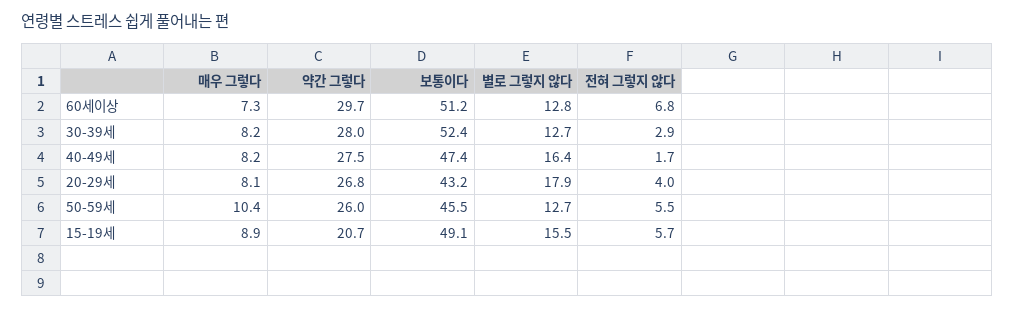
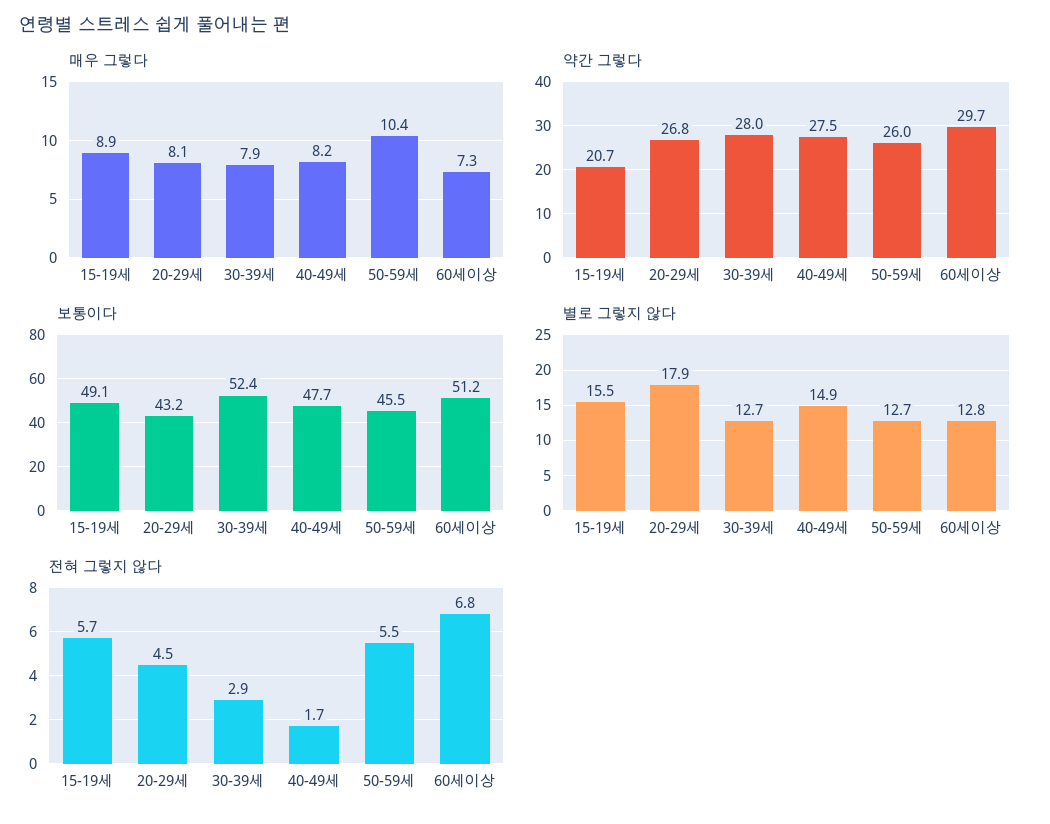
  {
    "매우 그렇다": {
      "60세이상": 7.3,
-     "30-39세": 8.2,
+     "30-39세": 7.9,
      "40-49세": 8.2,
      "20-29세": 8.1,
      "50-59세": 10.4,
      "15-19세": 8.9
    },
    "약간 그렇다": {
      "60세이상": 29.7,
      "30-39세": 28,
      "40-49세": 27.5,
      "20-29세": 26.8,
      "50-59세": 26,
      "15-19세": 20.7
    },
    "보통이다": {
      "60세이상": 51.2,
      "30-39세": 52.4,
-     "40-49세": 47.4,
+     "40-49세": 47.7,
      "20-29세": 43.2,
      "50-59세": 45.5,
      "15-19세": 49.1
    },
    "별로 그렇지 않다": {
      "60세이상": 12.8,
      "30-39세": 12.7,
-     "40-49세": 16.4,
+     "40-49세": 14.9,
      "20-29세": 17.9,
      "50-59세": 12.7,
      "15-19세": 15.5
    },
    "전혀 그렇지 않다": {
      "60세이상": 6.8,
      "30-39세": 2.9,
      "40-49세": 1.7,
-     "20-29세": 4,
+     "20-29세": 4.5,
      "50-59세": 5.5,
      "15-19세": 5.7
    }
  }

